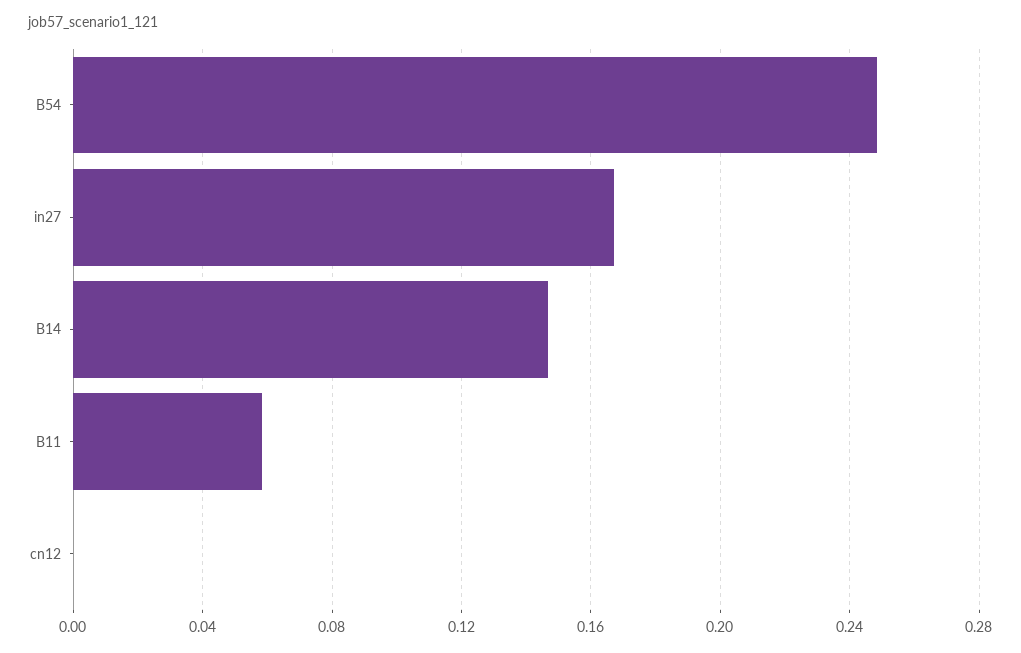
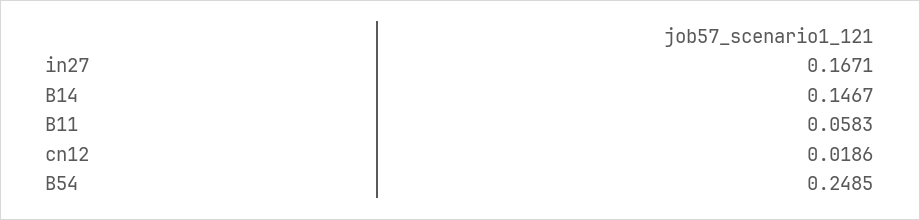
  {
    "B54": 0.2485,
    "in27": 0.1671,
    "B14": 0.1467,
    "B11": 0.0583,
-   "cn12": 0
+   "cn12": 0.0186
  }

